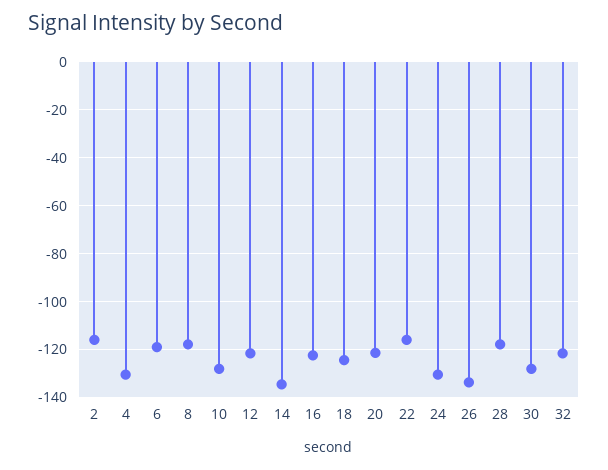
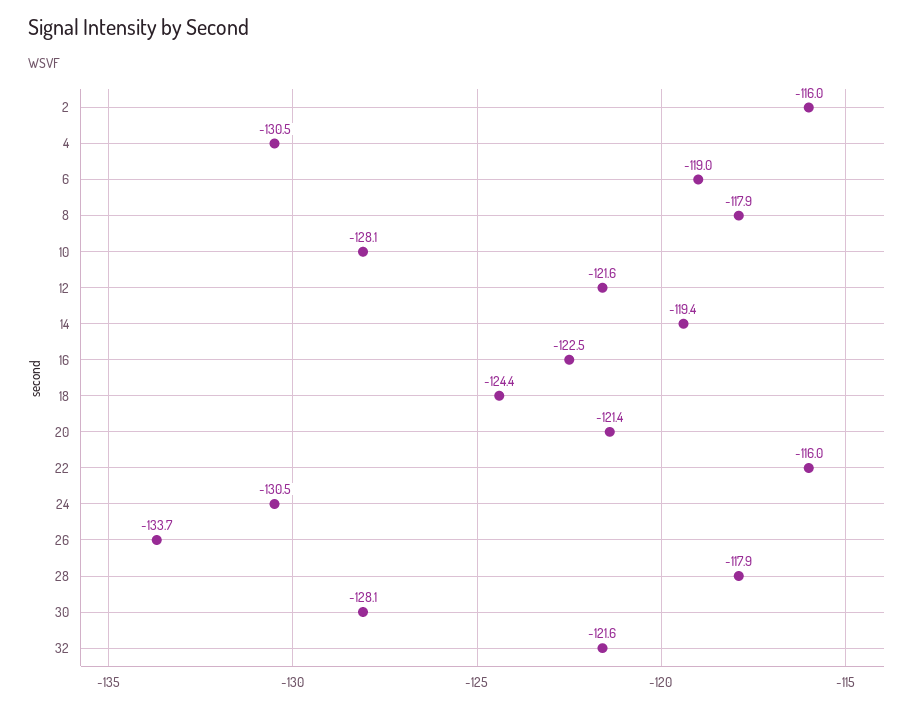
  {
    "2": -116,
    "4": -130.5,
    "6": -119,
    "8": -117.9,
    "10": -128.1,
    "12": -121.6,
-   "14": -135,
+   "14": -119.4,
    "16": -122.5,
    "18": -124.4,
    "20": -121.4,
    "22": -116,
    "24": -130.5,
    "26": -133.7,
    "28": -117.9,
    "30": -128.1,
    "32": -121.6
  }

